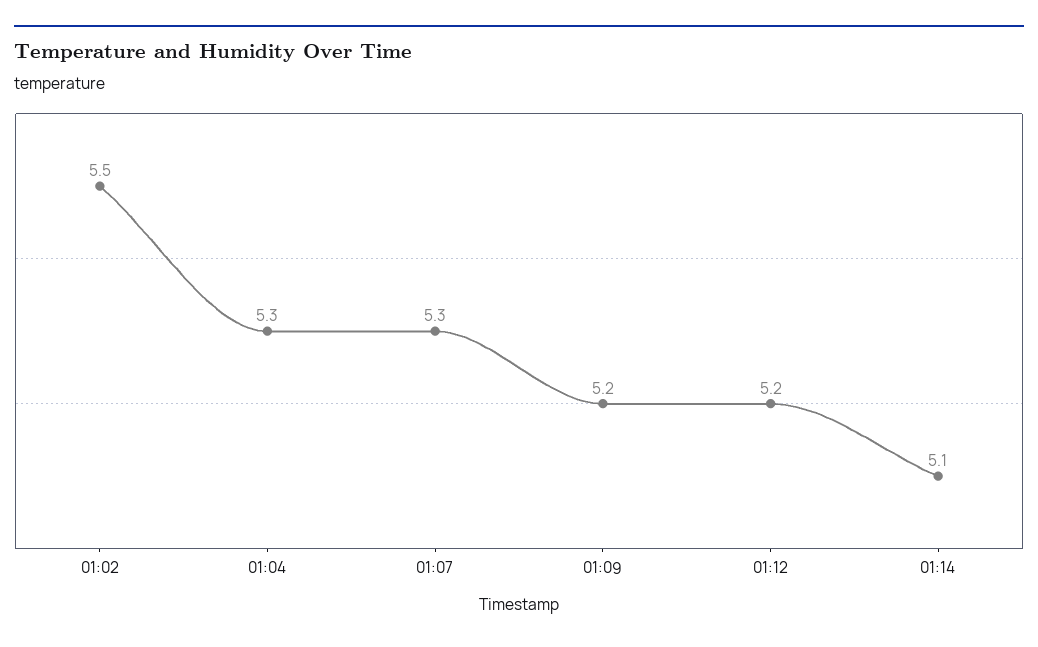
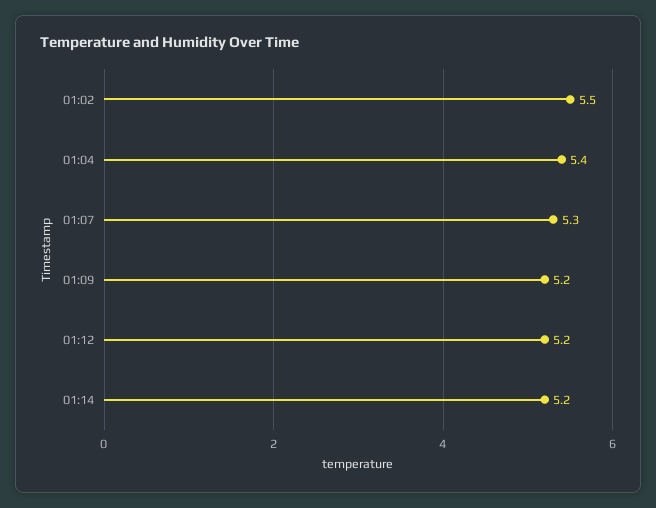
  {
    "01:02": 5.5,
-   "01:04": 5.3,
+   "01:04": 5.4,
    "01:07": 5.3,
    "01:09": 5.2,
    "01:12": 5.2,
-   "01:14": 5.1
+   "01:14": 5.2
  }

